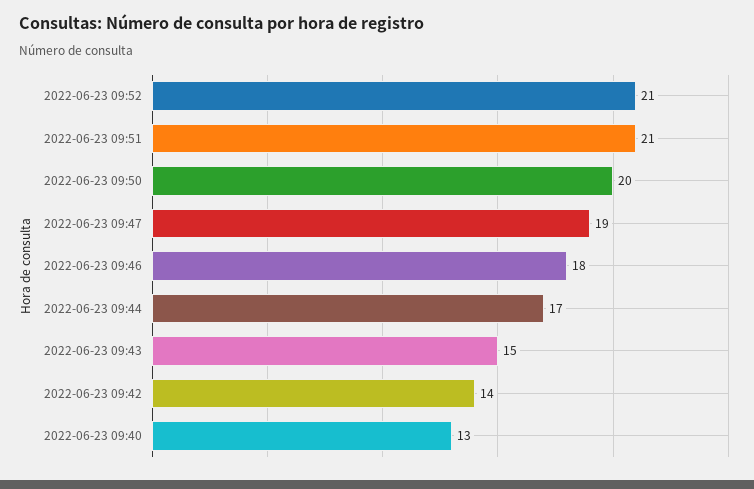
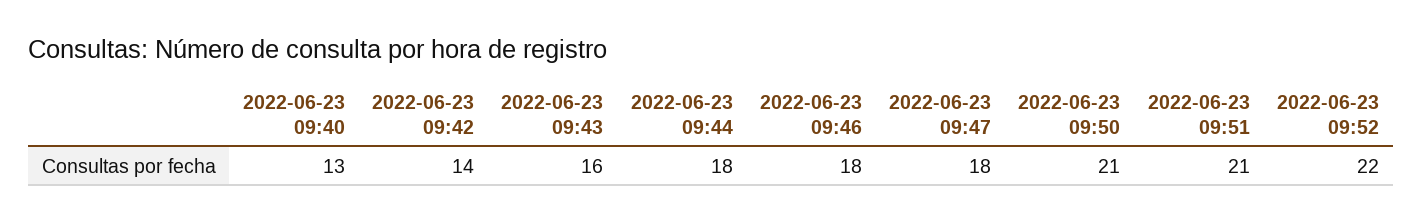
  {
-   "2022-06-23 09:52": 21,
+   "2022-06-23 09:52": 22,
    "2022-06-23 09:51": 21,
-   "2022-06-23 09:50": 20,
+   "2022-06-23 09:50": 21,
-   "2022-06-23 09:47": 19,
+   "2022-06-23 09:47": 18,
    "2022-06-23 09:46": 18,
-   "2022-06-23 09:44": 17,
+   "2022-06-23 09:44": 18,
-   "2022-06-23 09:43": 15,
+   "2022-06-23 09:43": 16,
    "2022-06-23 09:42": 14,
    "2022-06-23 09:40": 13
  }

